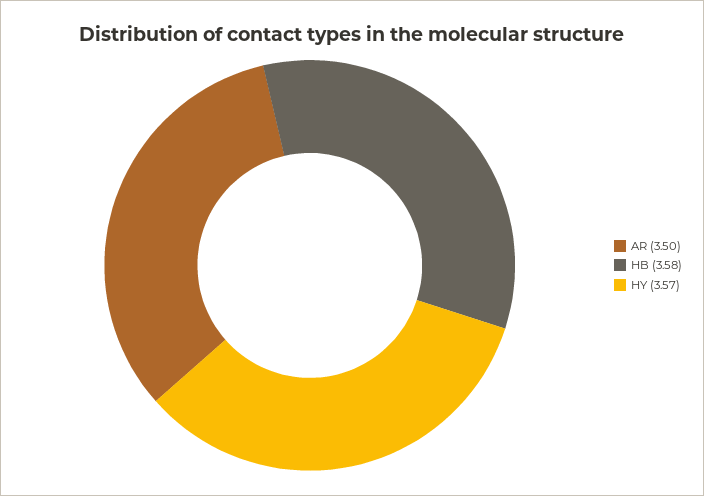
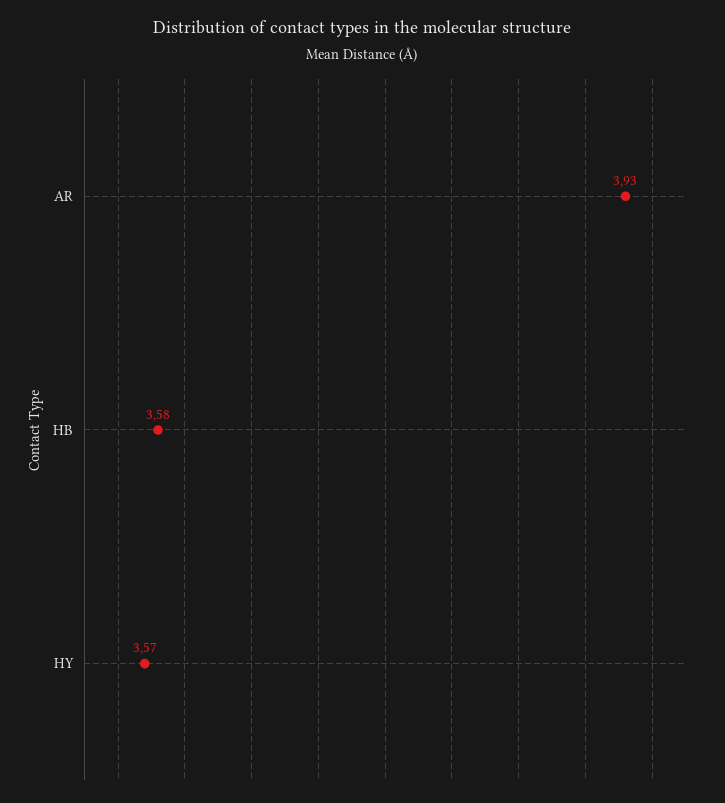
  {
-   "AR": 3.5,
+   "AR": 3.93,
    "HB": 3.58,
    "HY": 3.57
  }

